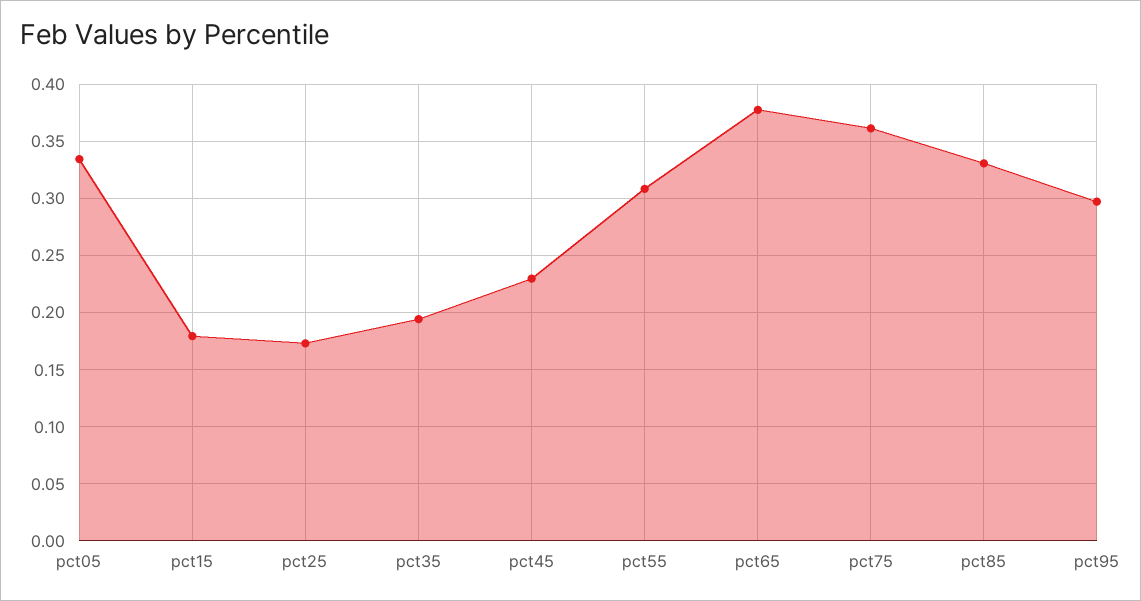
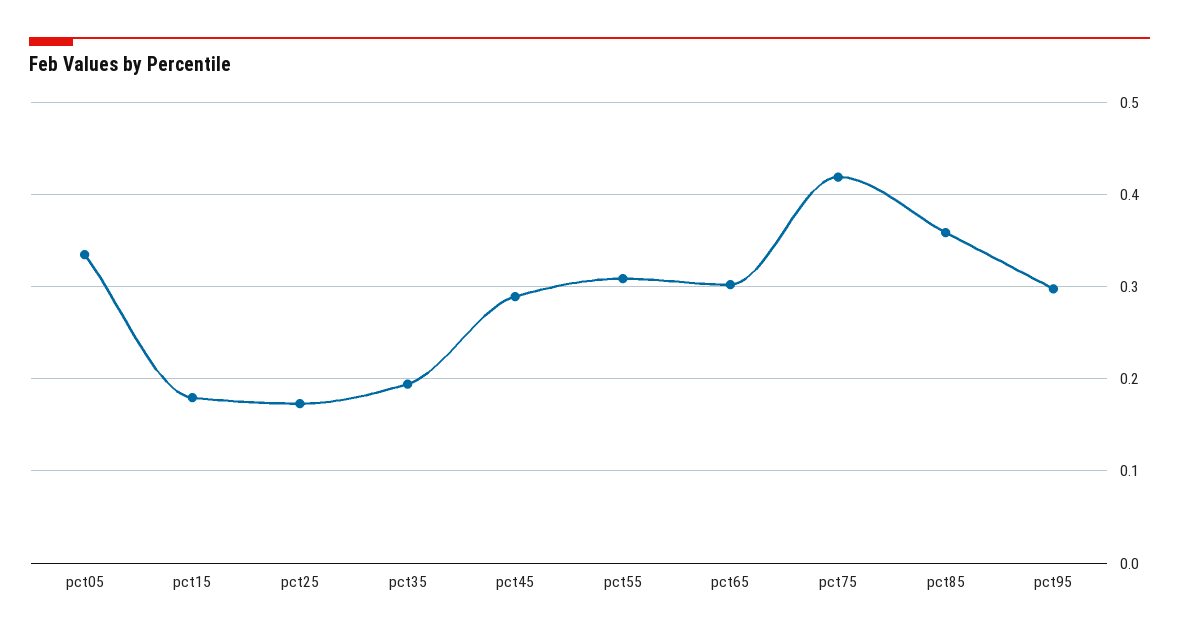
  {
    "pct05": 0.33,
    "pct15": 0.18,
    "pct25": 0.17,
    "pct35": 0.19,
-   "pct45": 0.23,
+   "pct45": 0.29,
    "pct55": 0.31,
-   "pct65": 0.38,
+   "pct65": 0.3,
-   "pct75": 0.36,
+   "pct75": 0.42,
-   "pct85": 0.33,
+   "pct85": 0.36,
    "pct95": 0.3
  }

